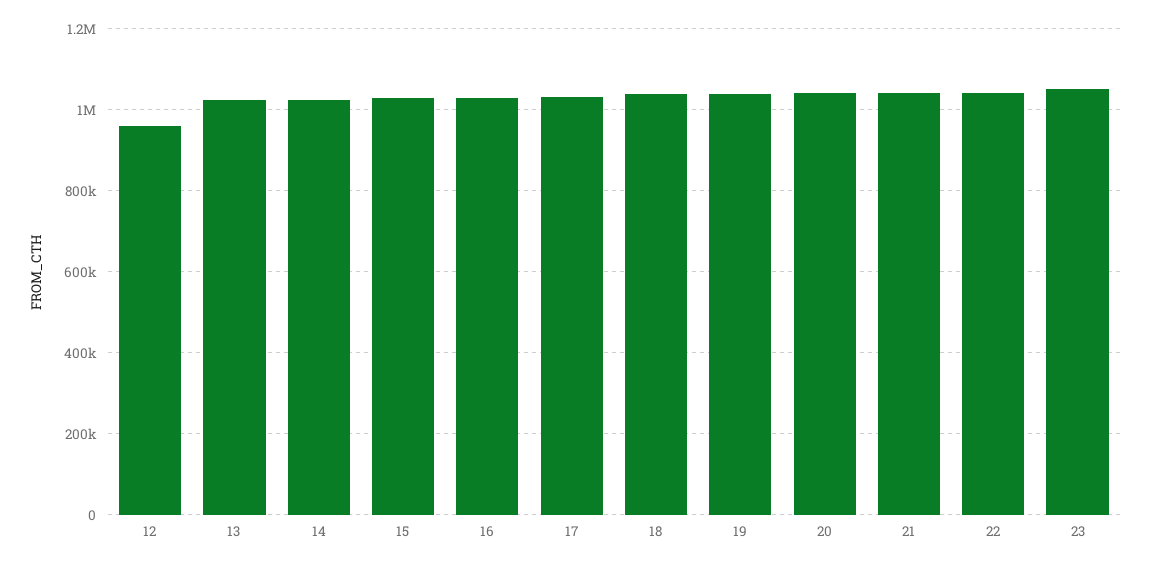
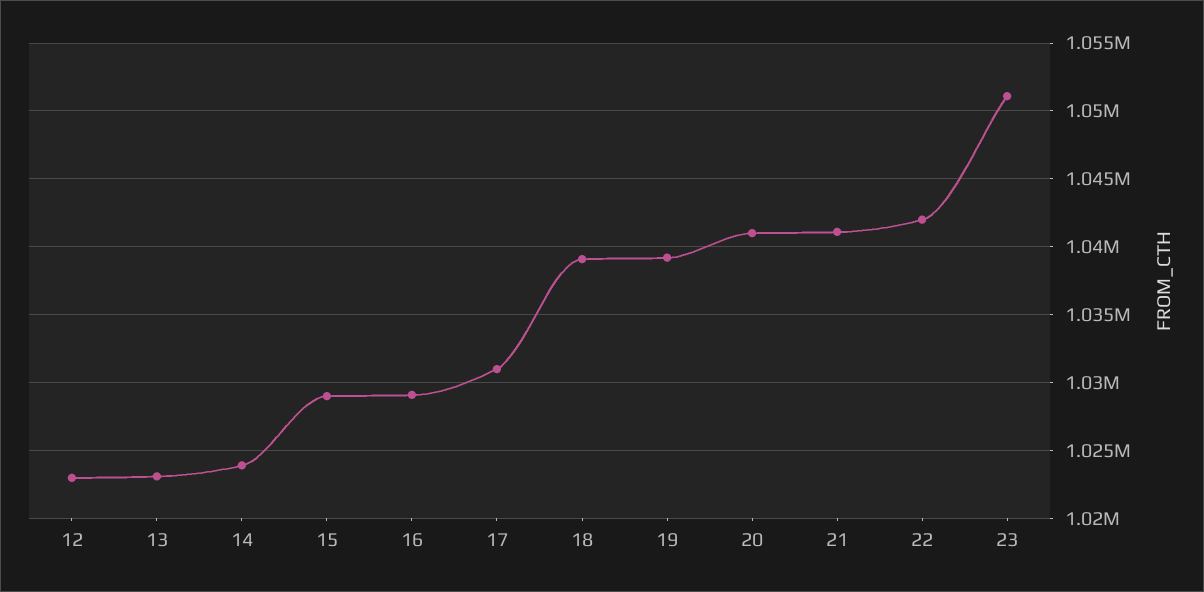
  {
-   "12": 960000,
+   "12": 1023000,
    "13": 1023000,
    "14": 1024000,
    "15": 1029000,
    "16": 1029000,
    "17": 1031000,
    "18": 1039000,
    "19": 1039000,
    "20": 1041000,
    "21": 1041000,
    "22": 1042000,
    "23": 1051000
  }

